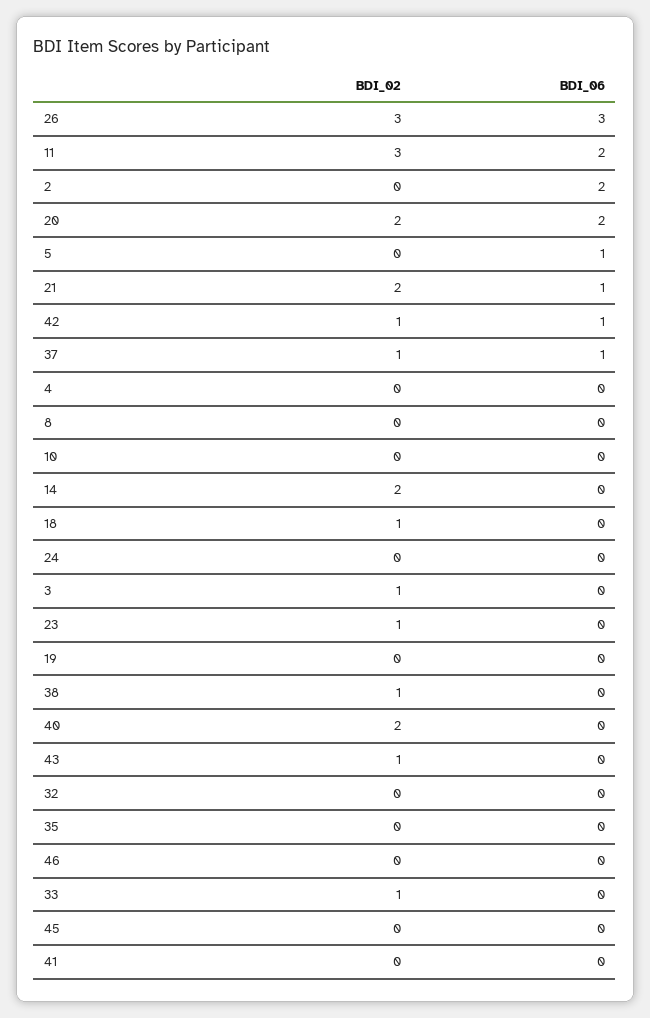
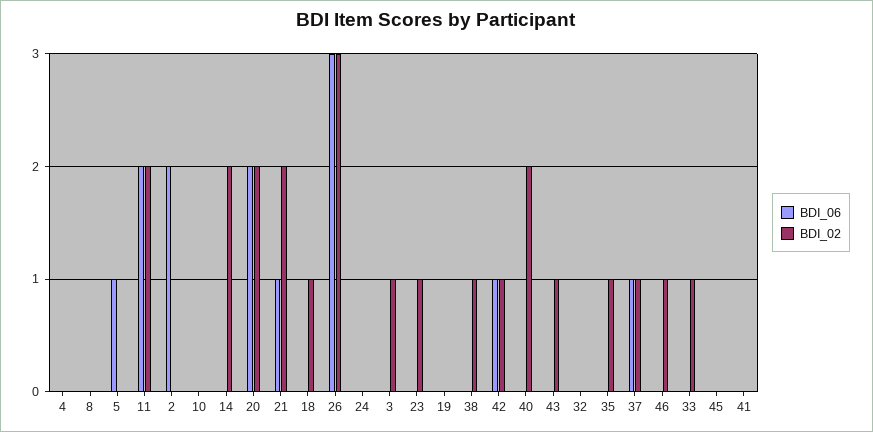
  {
    "BDI_02": {
      "26": 3,
-     "11": 3,
+     "11": 2,
      "2": 0,
      "20": 2,
      "5": 0,
      "21": 2,
      "42": 1,
      "37": 1,
      "4": 0,
      "8": 0,
      "10": 0,
      "14": 2,
      "18": 1,
      "24": 0,
      "3": 1,
      "23": 1,
      "19": 0,
      "38": 1,
      "40": 2,
      "43": 1,
      "32": 0,
-     "35": 0,
+     "35": 1,
-     "46": 0,
+     "46": 1,
      "33": 1,
      "45": 0,
      "41": 0
    },
    "BDI_06": {
      "26": 3,
      "11": 2,
      "2": 2,
      "20": 2,
      "5": 1,
      "21": 1,
      "42": 1,
      "37": 1,
      "4": 0,
      "8": 0,
      "10": 0,
      "14": 0,
      "18": 0,
      "24": 0,
      "3": 0,
      "23": 0,
      "19": 0,
      "38": 0,
      "40": 0,
      "43": 0,
      "32": 0,
      "35": 0,
      "46": 0,
      "33": 0,
      "45": 0,
      "41": 0
    }
  }

